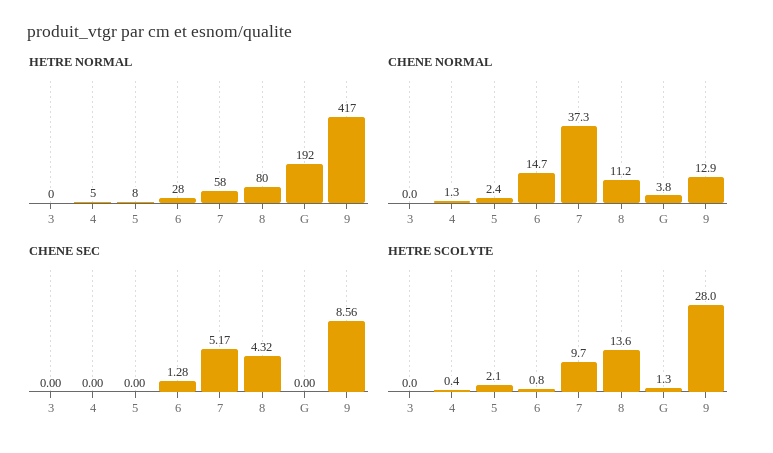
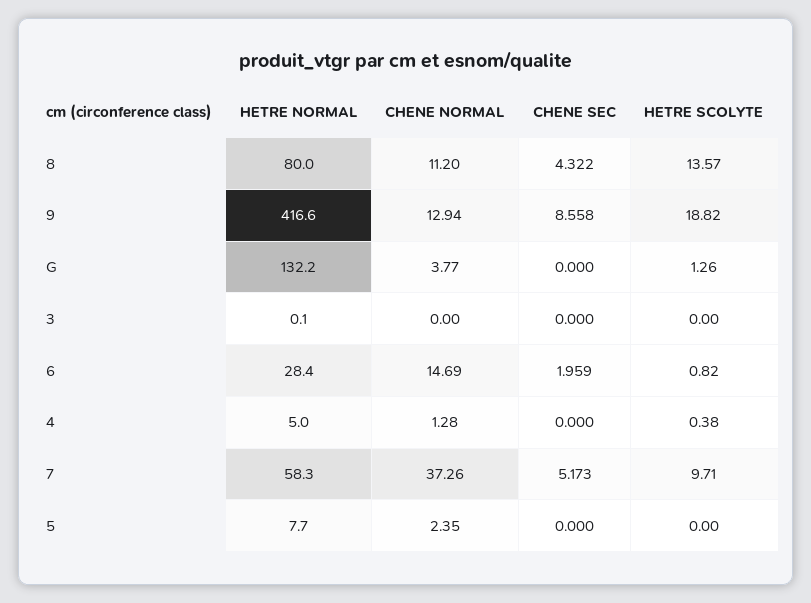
  {
    "HETRE NORMAL": {
      "3": 0.1,
      "4": 5,
      "5": 7.7,
      "6": 28.4,
      "7": 58.3,
      "8": 80,
-     "G": 192,
+     "G": 132.2,
      "9": 416.6
    },
    "CHENE NORMAL": {
      "3": 0,
      "4": 1.28,
      "5": 2.35,
      "6": 14.69,
      "7": 37.26,
      "8": 11.2,
      "G": 3.77,
      "9": 12.94
    },
    "CHENE SEC": {
      "3": 0,
      "4": 0,
      "5": 0,
-     "6": 1.28,
+     "6": 1.959,
      "7": 5.173,
      "8": 4.322,
      "G": 0,
      "9": 8.558
    },
    "HETRE SCOLYTE": {
      "3": 0,
      "4": 0.38,
-     "5": 2.1,
+     "5": 0,
      "6": 0.82,
      "7": 9.71,
      "8": 13.57,
      "G": 1.26,
-     "9": 28
+     "9": 18.82
    }
  }

